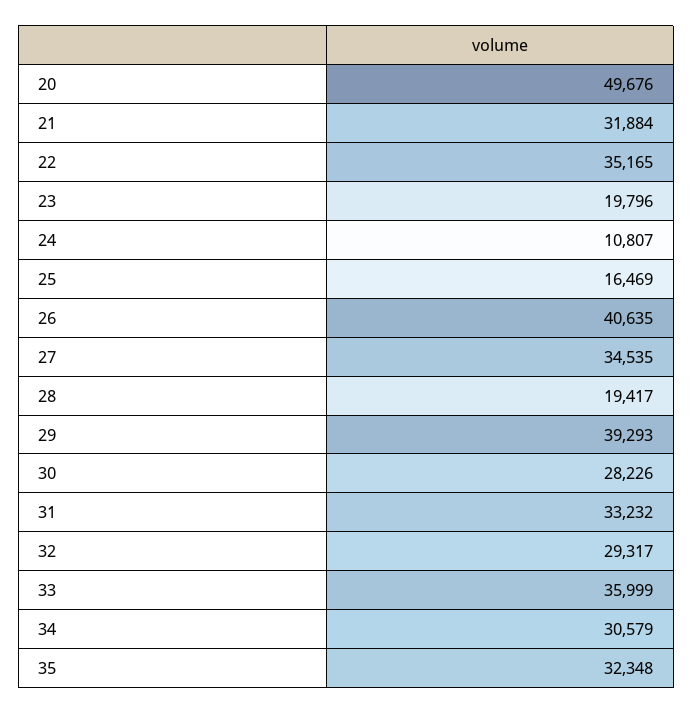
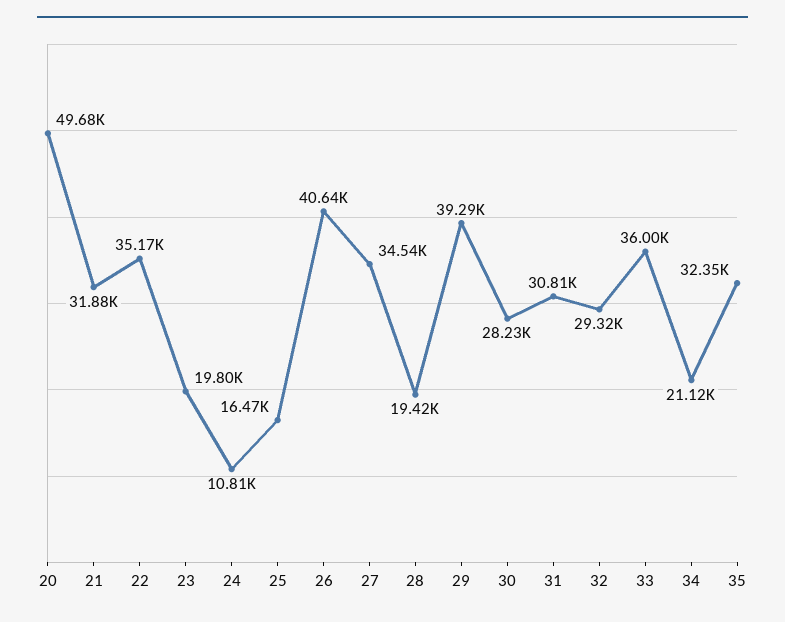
  {
    "20": 49676,
    "21": 31884,
    "22": 35165,
    "23": 19796,
    "24": 10807,
    "25": 16469,
    "26": 40635,
    "27": 34535,
    "28": 19417,
    "29": 39293,
    "30": 28226,
-   "31": 33232,
+   "31": 30810,
    "32": 29317,
    "33": 35999,
-   "34": 30579,
+   "34": 21120,
    "35": 32348
  }

